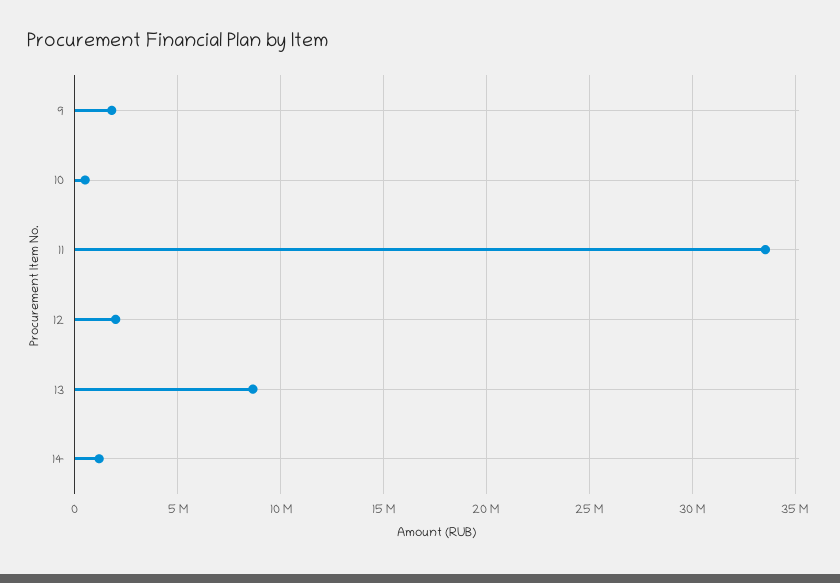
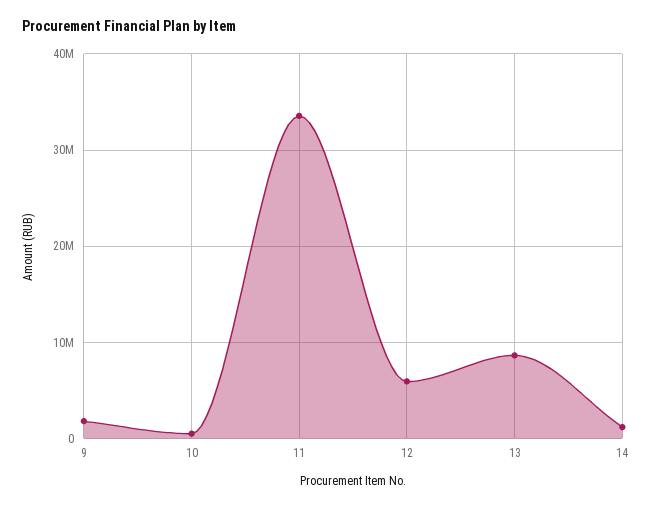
  {
    "9": 2000000,
    "10": 500000,
    "11": 33500000,
-   "12": 2000000,
+   "12": 6000000,
    "13": 8500000,
    "14": 1000000
  }

